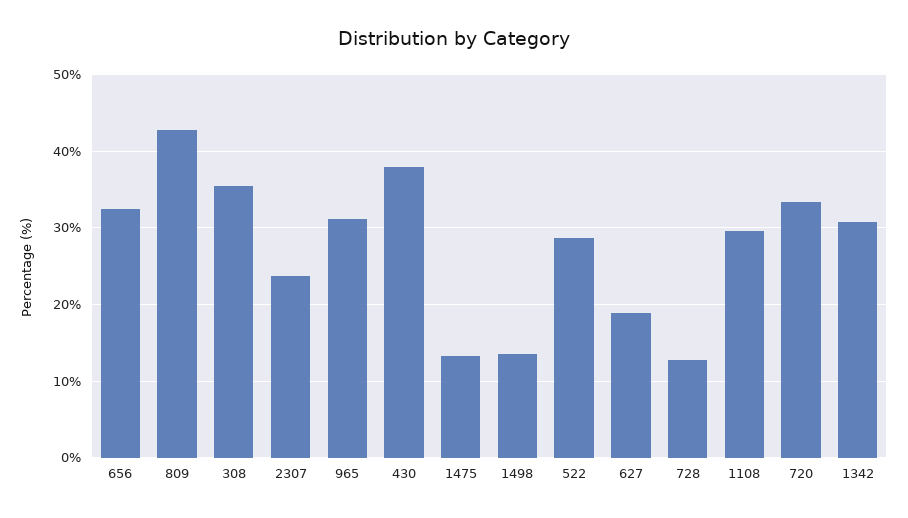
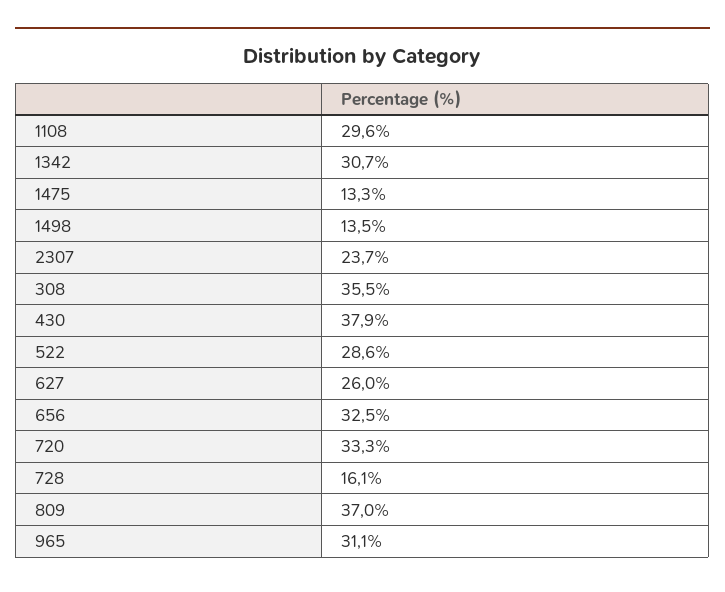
  {
    "656": 32.5,
-   "809": 43,
+   "809": 37,
    "308": 35.5,
    "2307": 23.7,
    "965": 31.1,
    "430": 37.9,
    "1475": 13.3,
    "1498": 13.5,
    "522": 28.6,
-   "627": 19,
+   "627": 26,
-   "728": 13,
+   "728": 16.1,
    "1108": 29.6,
    "720": 33.3,
    "1342": 30.7
  }

